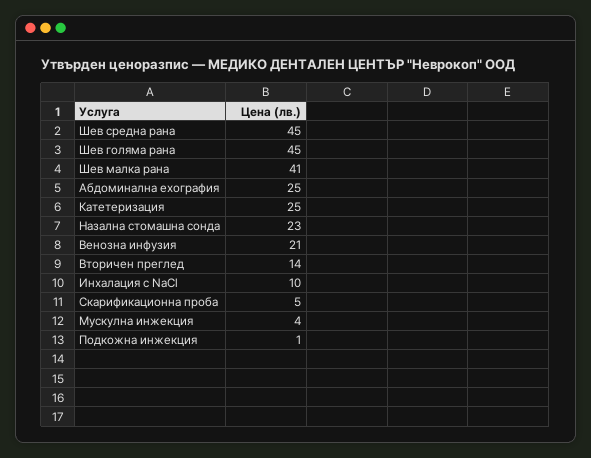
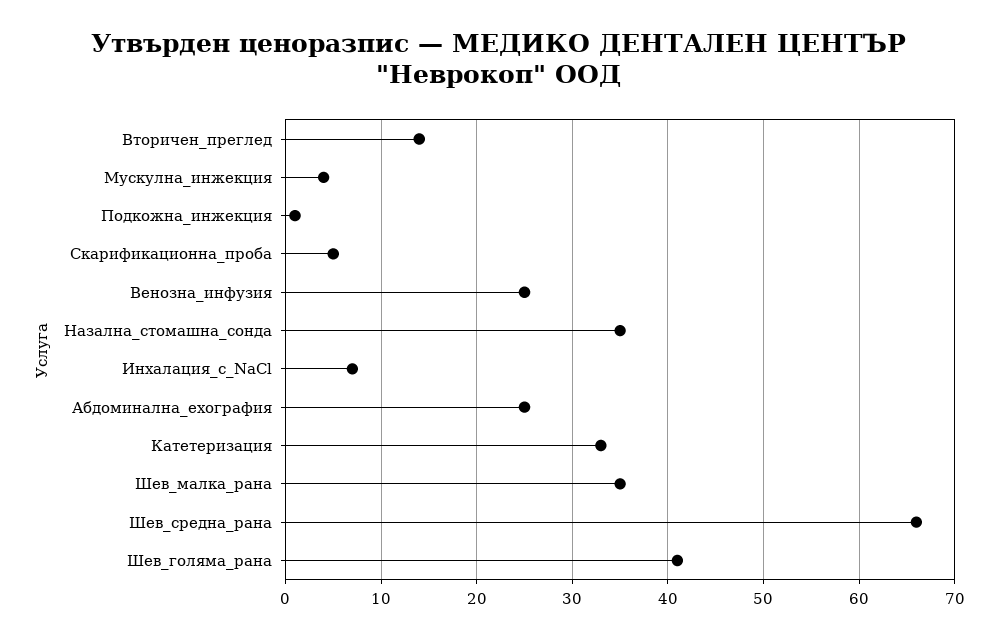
  {
-   "Шев средна рана": 45,
+   "Шев средна рана": 66,
-   "Шев голяма рана": 45,
+   "Шев голяма рана": 41,
-   "Шев малка рана": 41,
+   "Шев малка рана": 35,
    "Абдоминална ехография": 25,
-   "Катетеризация": 25,
+   "Катетеризация": 33,
-   "Назална стомашна сонда": 23,
+   "Назална стомашна сонда": 35,
-   "Венозна инфузия": 21,
+   "Венозна инфузия": 25,
    "Вторичен преглед": 14,
-   "Инхалация с NaCl": 10,
+   "Инхалация с NaCl": 7,
    "Скарификационна проба": 5,
    "Мускулна инжекция": 4,
    "Подкожна инжекция": 1
  }

